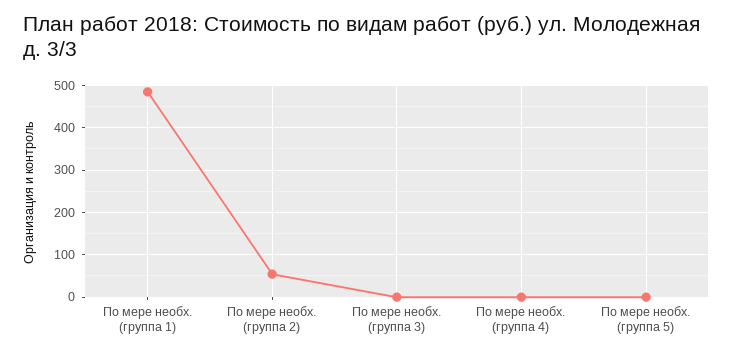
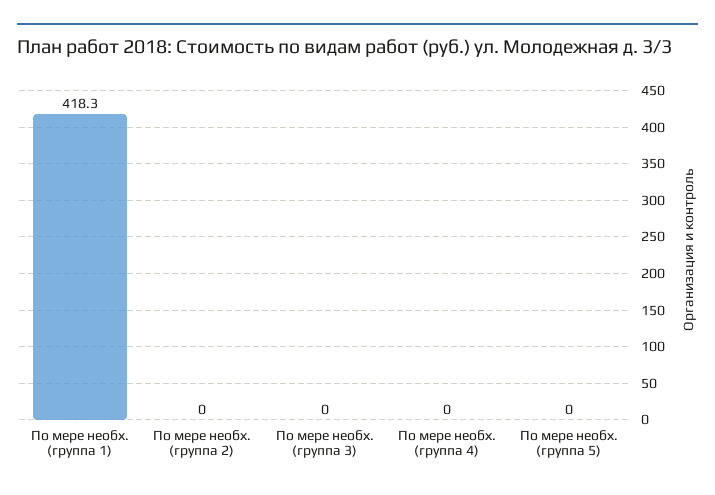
  {
-   "По мере необх. (группа 1)": 480,
+   "По мере необх. (группа 1)": 418.3,
-   "По мере необх. (группа 2)": 60,
+   "По мере необх. (группа 2)": 0,
    "По мере необх. (группа 3)": 0,
    "По мере необх. (группа 4)": 0,
    "По мере необх. (группа 5)": 0
  }

